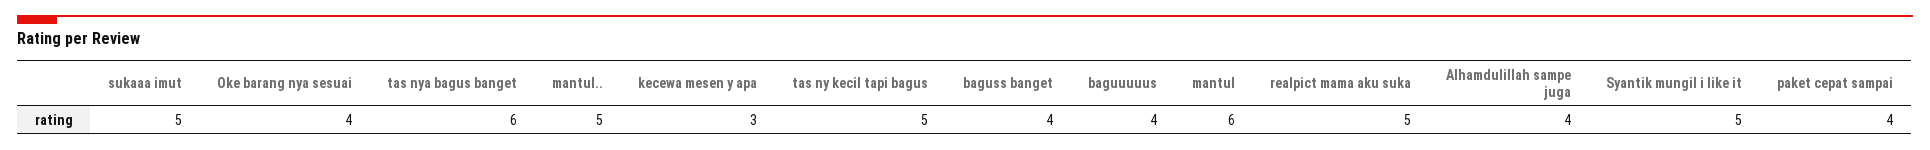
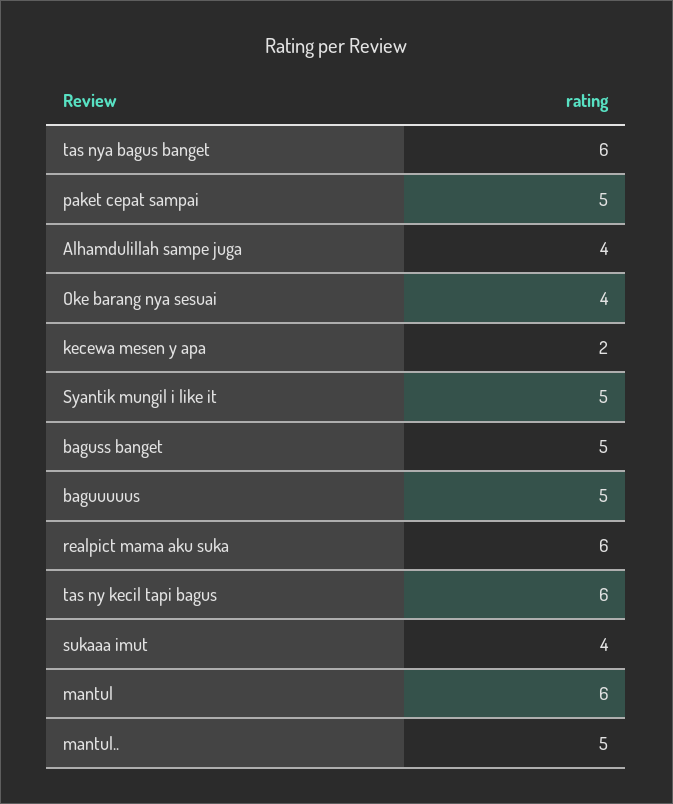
  {
-   "sukaaa imut": 5,
+   "sukaaa imut": 4,
    "Oke barang nya sesuai": 4,
    "tas nya bagus banget": 6,
    "mantul..": 5,
-   "kecewa mesen y apa": 3,
+   "kecewa mesen y apa": 2,
-   "tas ny kecil tapi bagus": 5,
+   "tas ny kecil tapi bagus": 6,
-   "baguss banget": 4,
+   "baguss banget": 5,
-   "baguuuuus": 4,
+   "baguuuuus": 5,
    "mantul": 6,
-   "realpict mama aku suka": 5,
+   "realpict mama aku suka": 6,
    "Alhamdulillah sampe juga": 4,
    "Syantik mungil i like it": 5,
-   "paket cepat sampai": 4
+   "paket cepat sampai": 5
  }

